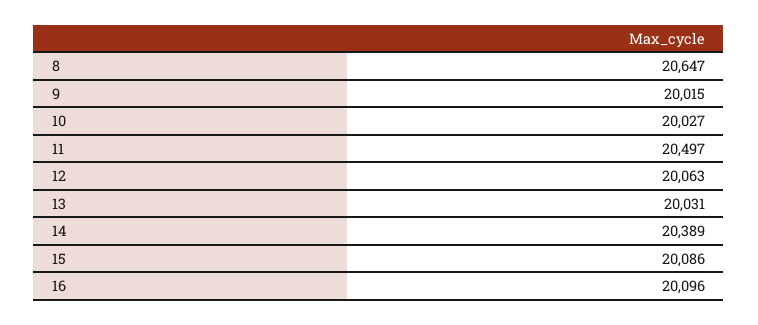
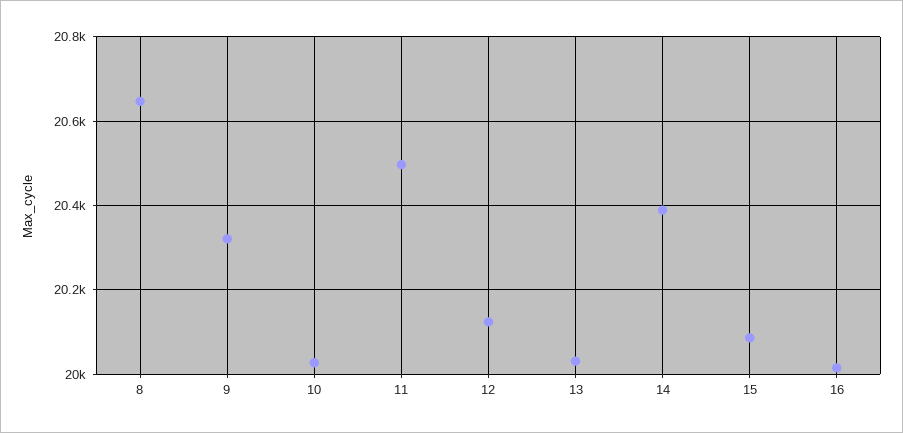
  {
    "8": 20647,
-   "9": 20015,
+   "9": 20320,
    "10": 20027,
    "11": 20497,
-   "12": 20063,
+   "12": 20120,
    "13": 20031,
    "14": 20389,
    "15": 20086,
-   "16": 20096
+   "16": 20020
  }

